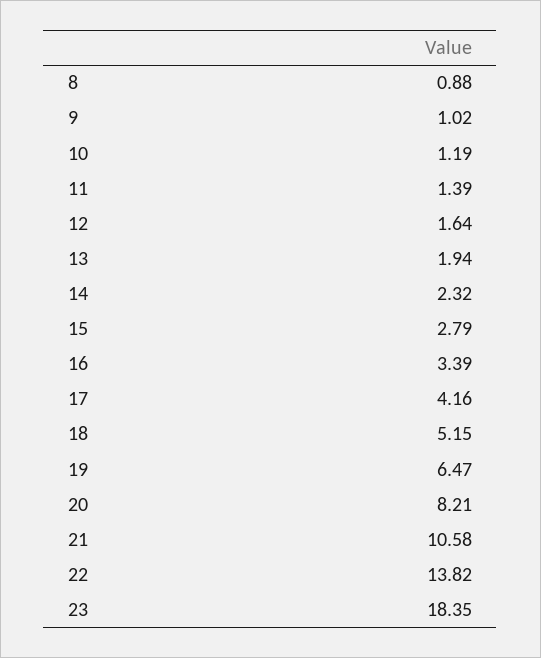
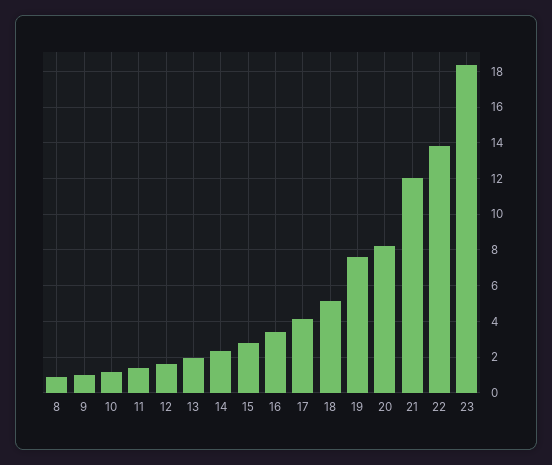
  {
    "8": 0.88,
    "9": 1.02,
    "10": 1.19,
    "11": 1.39,
    "12": 1.64,
    "13": 1.94,
    "14": 2.32,
    "15": 2.79,
    "16": 3.39,
    "17": 4.16,
    "18": 5.15,
-   "19": 6.47,
+   "19": 7.5,
    "20": 8.21,
-   "21": 10.58,
+   "21": 12,
    "22": 13.82,
    "23": 18.35
  }

